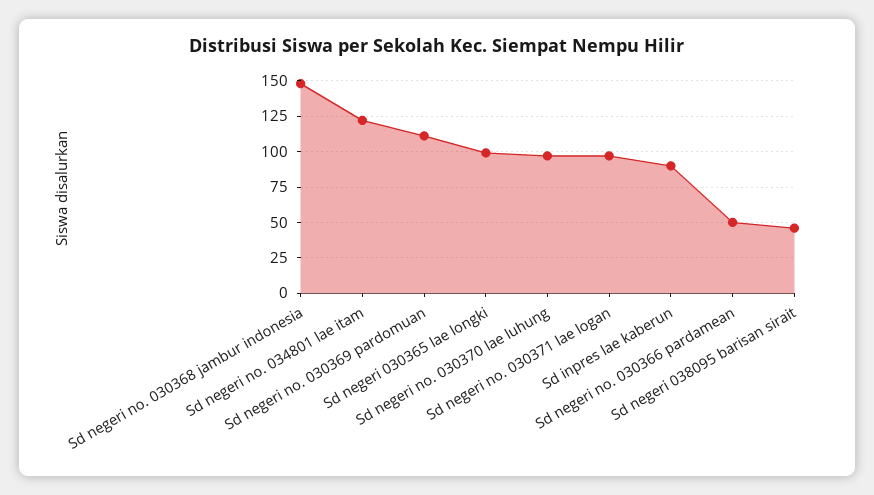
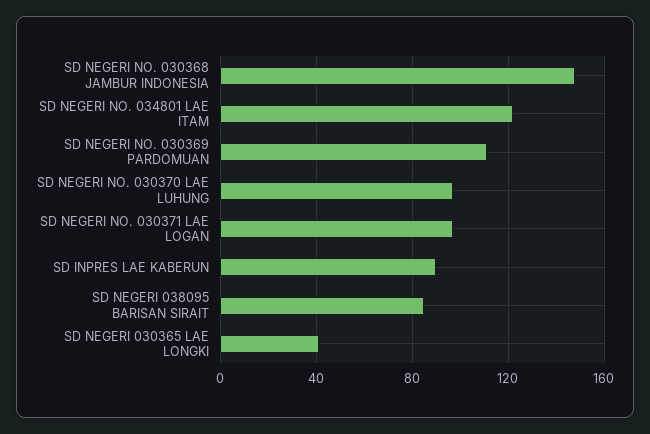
  {
    "Sd negeri no. 030368 jambur indonesia": 150,
    "Sd negeri no. 034801 lae itam": 120,
    "Sd negeri no. 030369 pardomuan": 110,
-   "Sd negeri 030365 lae longki": 100,
+   "Sd negeri 030365 lae longki": 40,
    "Sd negeri no. 030370 lae luhung": 95,
    "Sd negeri no. 030371 lae logan": 95,
    "Sd inpres lae kaberun": 90,
-   "Sd negeri no. 030366 pardamean": 50,
-   "Sd negeri 038095 barisan sirait": 45
+   "Sd negeri 038095 barisan sirait": 85
  }

